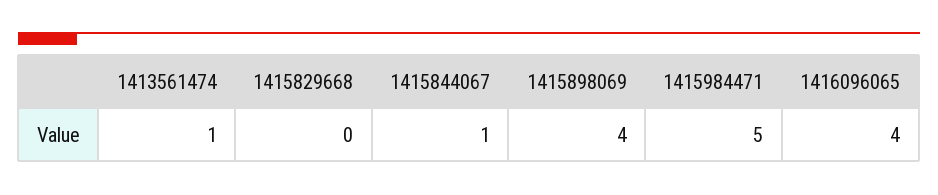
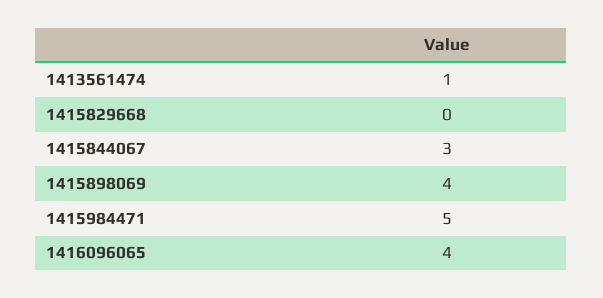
  {
    "1413561474": 1,
    "1415829668": 0,
-   "1415844067": 1,
+   "1415844067": 3,
    "1415898069": 4,
    "1415984471": 5,
    "1416096065": 4
  }

